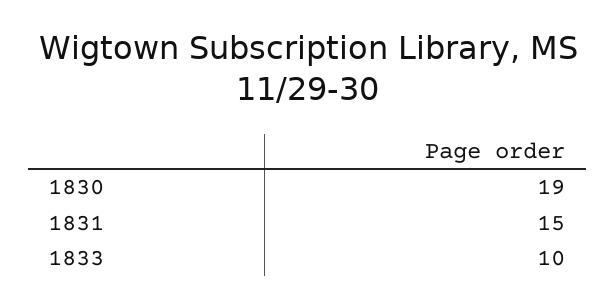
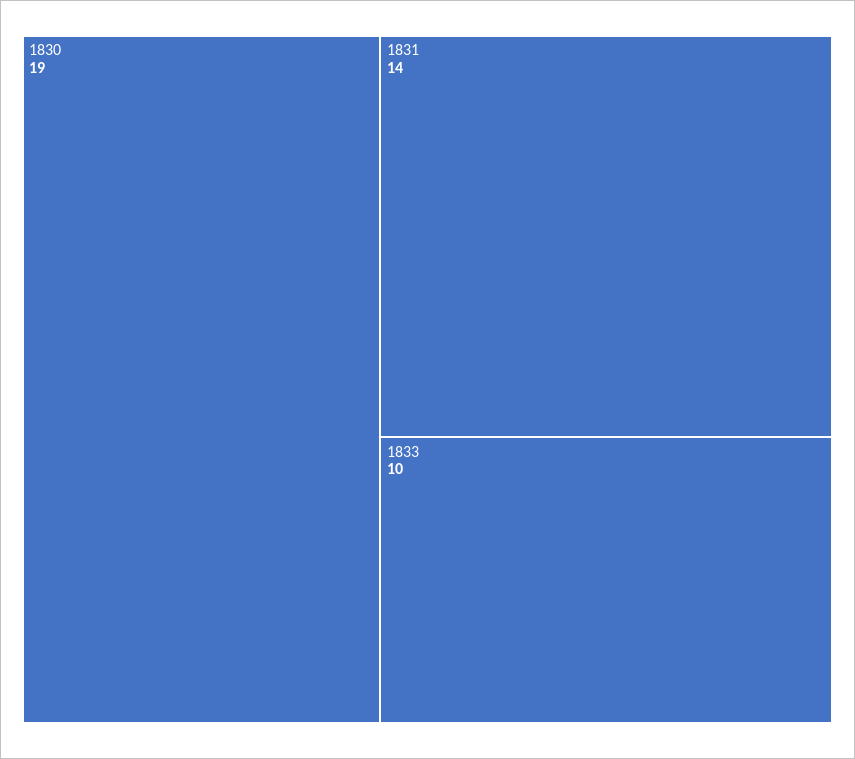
  {
    "1830": 19,
-   "1831": 15,
+   "1831": 14,
    "1833": 10
  }

